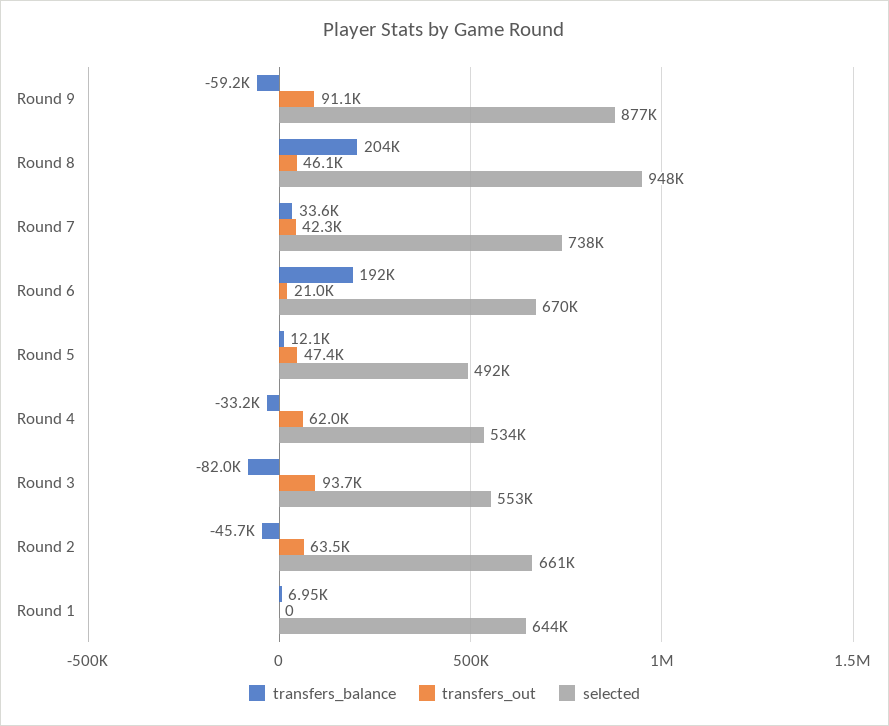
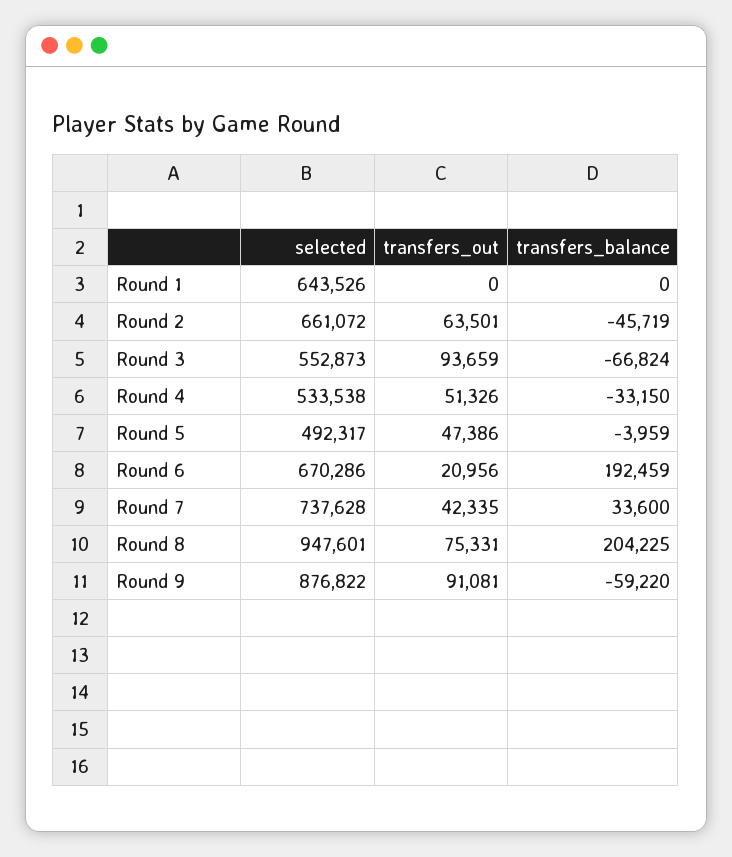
  {
    "transfers_balance": {
      "Round 9": -59220,
      "Round 8": 204225,
      "Round 7": 33600,
      "Round 6": 192459,
-     "Round 5": 12100,
+     "Round 5": -3959,
      "Round 4": -33150,
-     "Round 3": -82000,
+     "Round 3": -66824,
      "Round 2": -45719,
-     "Round 1": 6950
+     "Round 1": 0
    },
    "transfers_out": {
      "Round 9": 91081,
-     "Round 8": 46100,
+     "Round 8": 75331,
      "Round 7": 42335,
      "Round 6": 20956,
      "Round 5": 47386,
-     "Round 4": 62000,
+     "Round 4": 51326,
      "Round 3": 93659,
      "Round 2": 63501,
      "Round 1": 0
    },
    "selected": {
      "Round 9": 876822,
      "Round 8": 947601,
      "Round 7": 737628,
      "Round 6": 670286,
      "Round 5": 492317,
      "Round 4": 533538,
      "Round 3": 552873,
      "Round 2": 661072,
      "Round 1": 643526
    }
  }

